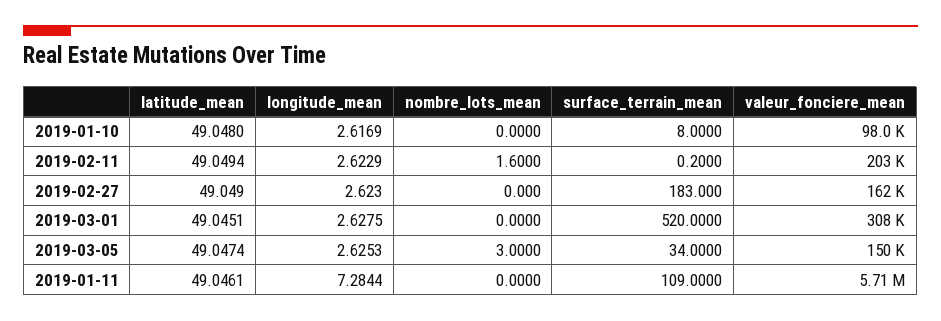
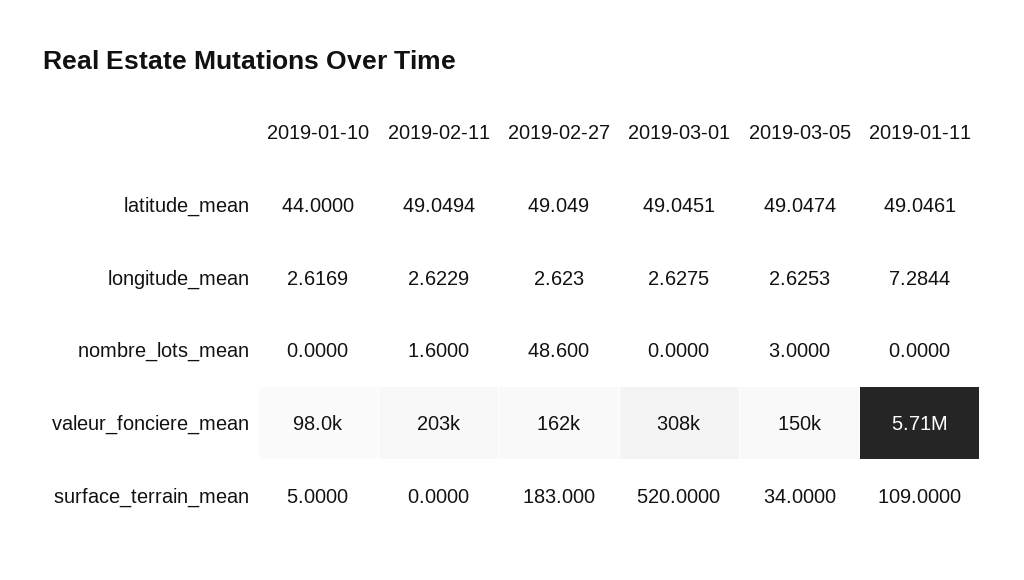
  {
    "latitude_mean": {
-     "2019-01-10": 49.048,
+     "2019-01-10": 44,
      "2019-02-11": 49.0494,
      "2019-02-27": 49.049,
      "2019-03-01": 49.0451,
      "2019-03-05": 49.0474,
      "2019-01-11": 49.0461
    },
    "longitude_mean": {
      "2019-01-10": 2.6169,
      "2019-02-11": 2.6229,
      "2019-02-27": 2.623,
      "2019-03-01": 2.6275,
      "2019-03-05": 2.6253,
      "2019-01-11": 7.2844
    },
    "nombre_lots_mean": {
      "2019-01-10": 0,
      "2019-02-11": 1.6,
-     "2019-02-27": 0,
+     "2019-02-27": 48.6,
      "2019-03-01": 0,
      "2019-03-05": 3,
      "2019-01-11": 0
    },
    "surface_terrain_mean": {
-     "2019-01-10": 8,
+     "2019-01-10": 5,
-     "2019-02-11": 0.2,
+     "2019-02-11": 0,
      "2019-02-27": 183,
      "2019-03-01": 520,
      "2019-03-05": 34,
      "2019-01-11": 109
    },
    "valeur_fonciere_mean": {
      "2019-01-10": 98000,
      "2019-02-11": 203000,
      "2019-02-27": 162000,
      "2019-03-01": 308000,
      "2019-03-05": 150000,
      "2019-01-11": 5710000
    }
  }

